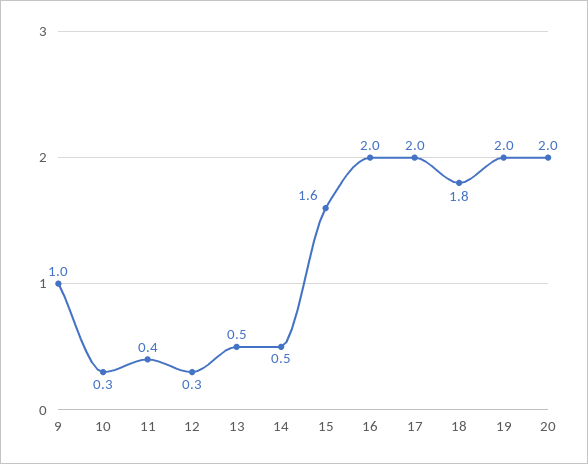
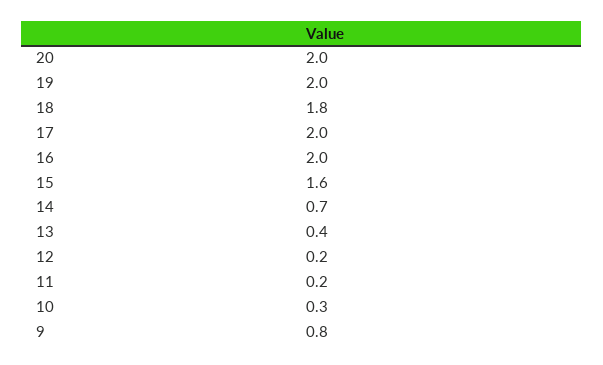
  {
-   "9": 1,
+   "9": 0.8,
    "10": 0.3,
-   "11": 0.4,
+   "11": 0.2,
-   "12": 0.3,
+   "12": 0.2,
-   "13": 0.5,
+   "13": 0.4,
-   "14": 0.5,
+   "14": 0.7,
    "15": 1.6,
    "16": 2,
    "17": 2,
    "18": 1.8,
    "19": 2,
    "20": 2
  }

